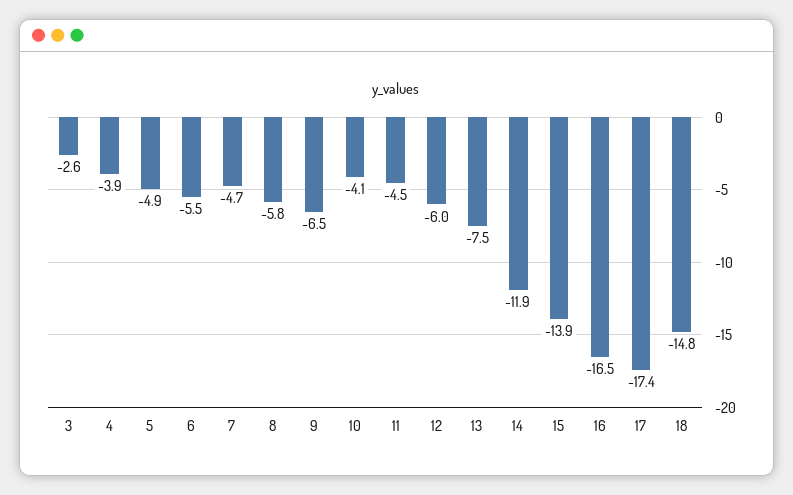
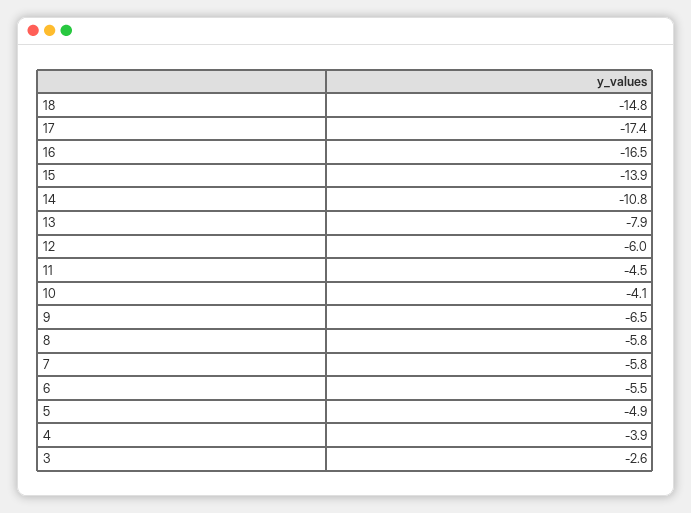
  {
    "3": -2.6,
    "4": -3.9,
    "5": -4.9,
    "6": -5.5,
-   "7": -4.7,
+   "7": -5.8,
    "8": -5.8,
    "9": -6.5,
    "10": -4.1,
    "11": -4.5,
    "12": -6,
-   "13": -7.5,
+   "13": -7.9,
-   "14": -11.9,
+   "14": -10.8,
    "15": -13.9,
    "16": -16.5,
    "17": -17.4,
    "18": -14.8
  }

